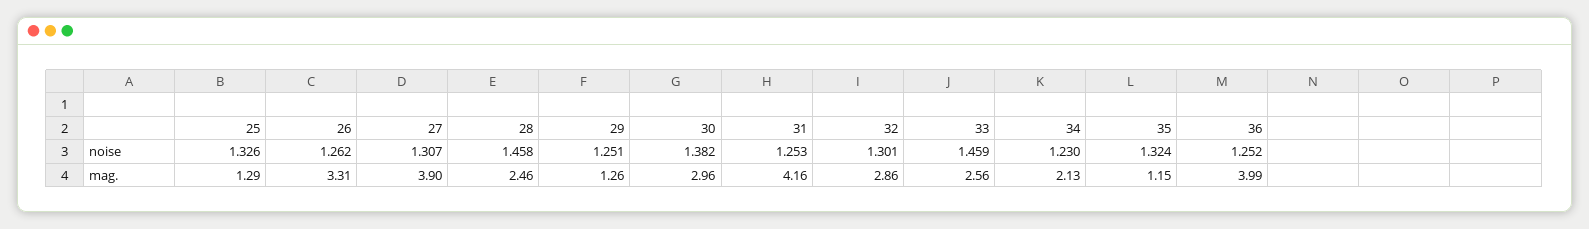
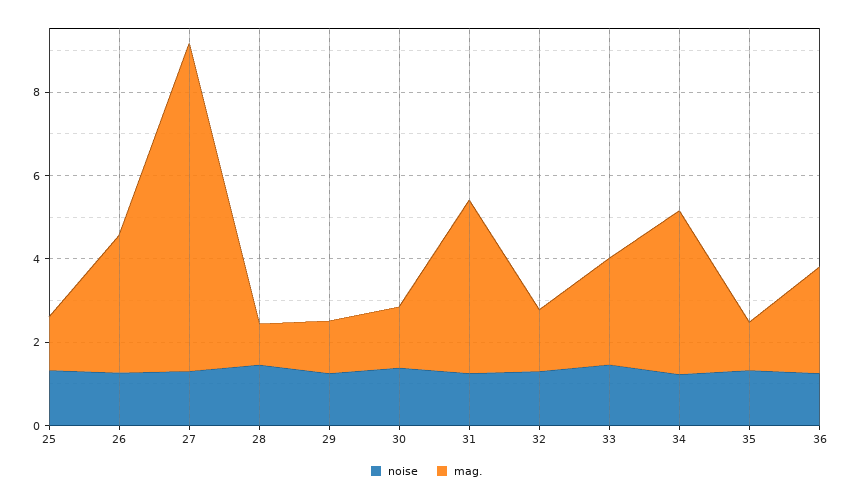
  {
    "noise": {
      "25": 1.326,
      "26": 1.262,
      "27": 1.307,
      "28": 1.458,
      "29": 1.251,
      "30": 1.382,
      "31": 1.253,
      "32": 1.301,
      "33": 1.459,
      "34": 1.23,
      "35": 1.324,
      "36": 1.252
    },
    "mag.": {
      "25": 1.29,
      "26": 3.31,
-     "27": 3.9,
+     "27": 8,
-     "28": 2.46,
+     "28": 1,
      "29": 1.26,
-     "30": 2.96,
+     "30": 1.5,
      "31": 4.16,
-     "32": 2.86,
+     "32": 1.5,
      "33": 2.56,
-     "34": 2.13,
+     "34": 4,
      "35": 1.15,
-     "36": 3.99
+     "36": 2.5
    }
  }

